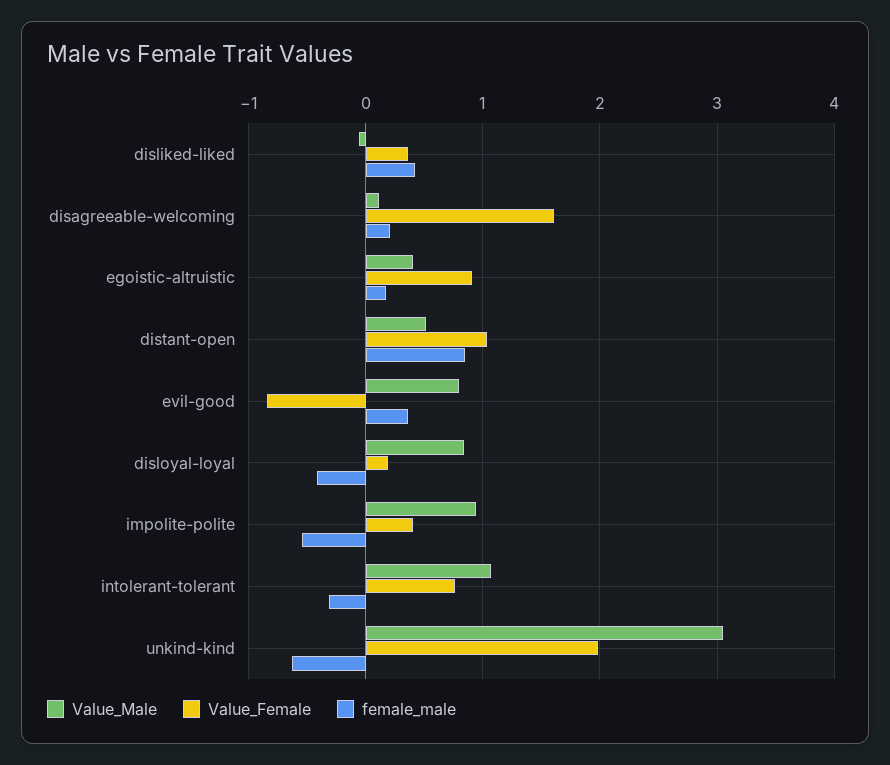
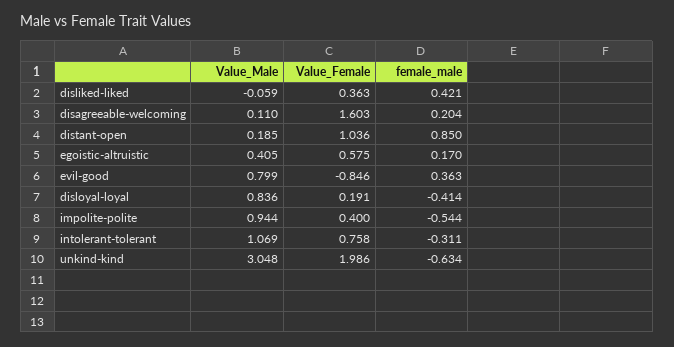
  {
    "Value_Male": {
      "disliked-liked": -0.059,
      "disagreeable-welcoming": 0.11,
      "egoistic-altruistic": 0.405,
-     "distant-open": 0.5,
+     "distant-open": 0.185,
      "evil-good": 0.799,
      "disloyal-loyal": 0.836,
      "impolite-polite": 0.944,
      "intolerant-tolerant": 1.069,
      "unkind-kind": 3.048
    },
    "Value_Female": {
      "disliked-liked": 0.363,
      "disagreeable-welcoming": 1.603,
-     "egoistic-altruistic": 0.9,
+     "egoistic-altruistic": 0.575,
      "distant-open": 1.036,
      "evil-good": -0.846,
      "disloyal-loyal": 0.191,
      "impolite-polite": 0.4,
      "intolerant-tolerant": 0.758,
      "unkind-kind": 1.986
    },
    "female_male": {
      "disliked-liked": 0.421,
      "disagreeable-welcoming": 0.204,
      "egoistic-altruistic": 0.17,
      "distant-open": 0.85,
      "evil-good": 0.363,
      "disloyal-loyal": -0.414,
      "impolite-polite": -0.544,
      "intolerant-tolerant": -0.311,
      "unkind-kind": -0.634
    }
  }

